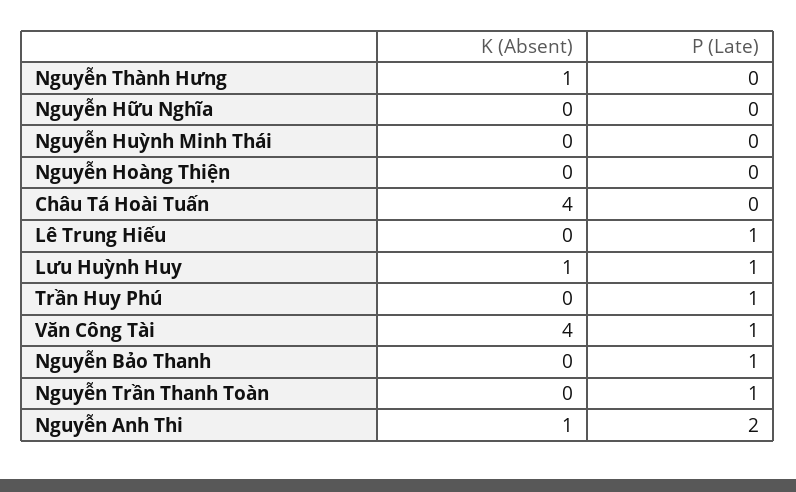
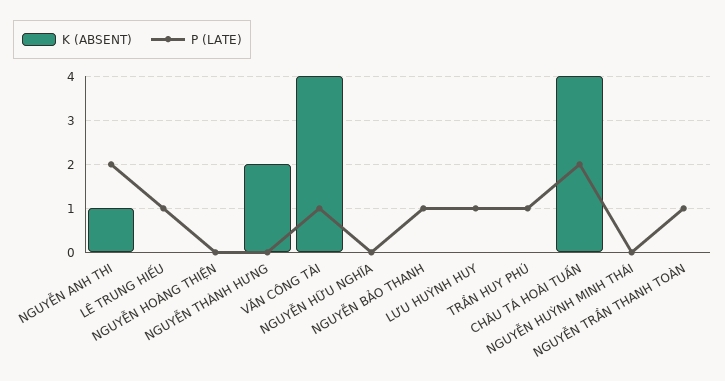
  {
    "K (Absent)": {
-     "Nguyễn Thành Hưng": 1,
+     "Nguyễn Thành Hưng": 2,
      "Nguyễn Hữu Nghĩa": 0,
      "Nguyễn Huỳnh Minh Thái": 0,
      "Nguyễn Hoàng Thiện": 0,
      "Châu Tá Hoài Tuấn": 4,
      "Lê Trung Hiếu": 0,
-     "Lưu Huỳnh Huy": 1,
+     "Lưu Huỳnh Huy": 0,
      "Trần Huy Phú": 0,
      "Văn Công Tài": 4,
      "Nguyễn Bảo Thanh": 0,
      "Nguyễn Trần Thanh Toàn": 0,
      "Nguyễn Anh Thi": 1
    },
    "P (Late)": {
      "Nguyễn Thành Hưng": 0,
      "Nguyễn Hữu Nghĩa": 0,
      "Nguyễn Huỳnh Minh Thái": 0,
      "Nguyễn Hoàng Thiện": 0,
-     "Châu Tá Hoài Tuấn": 0,
+     "Châu Tá Hoài Tuấn": 2,
      "Lê Trung Hiếu": 1,
      "Lưu Huỳnh Huy": 1,
      "Trần Huy Phú": 1,
      "Văn Công Tài": 1,
      "Nguyễn Bảo Thanh": 1,
      "Nguyễn Trần Thanh Toàn": 1,
      "Nguyễn Anh Thi": 2
    }
  }

